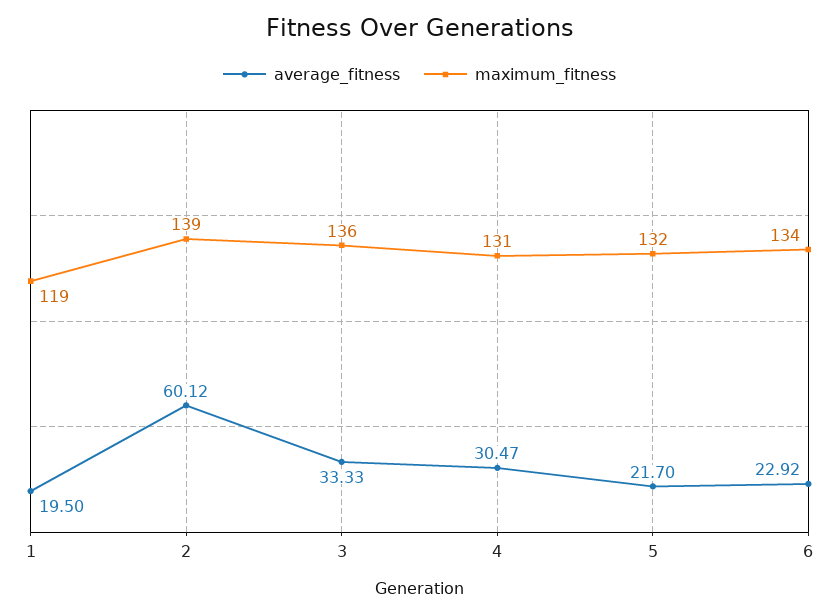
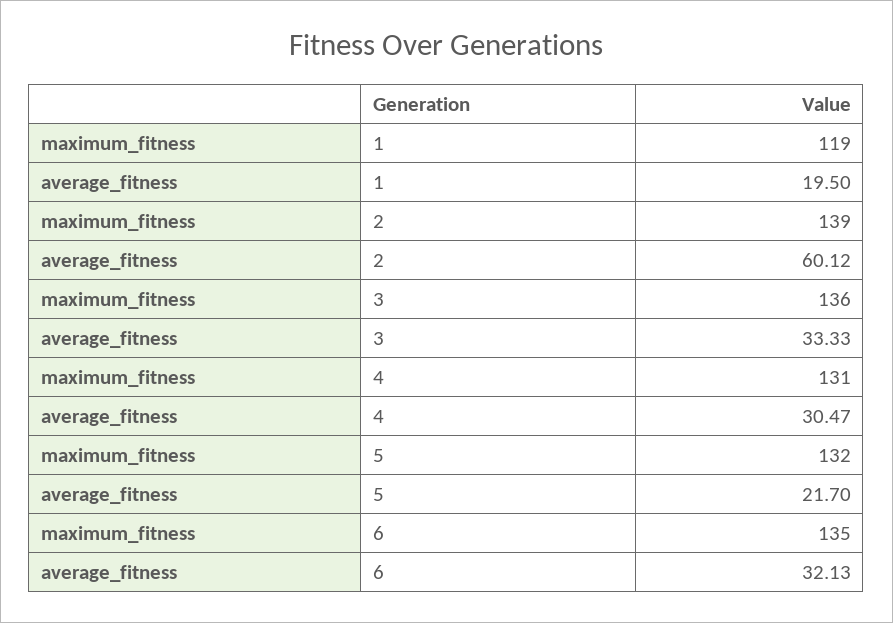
  {
    "average_fitness": {
      "1": 19.5,
      "2": 60.12,
      "3": 33.33,
      "4": 30.47,
      "5": 21.7,
-     "6": 22.92
+     "6": 32.13
    },
    "maximum_fitness": {
      "1": 119,
      "2": 139,
      "3": 136,
      "4": 131,
      "5": 132,
-     "6": 134
+     "6": 135
    }
  }

